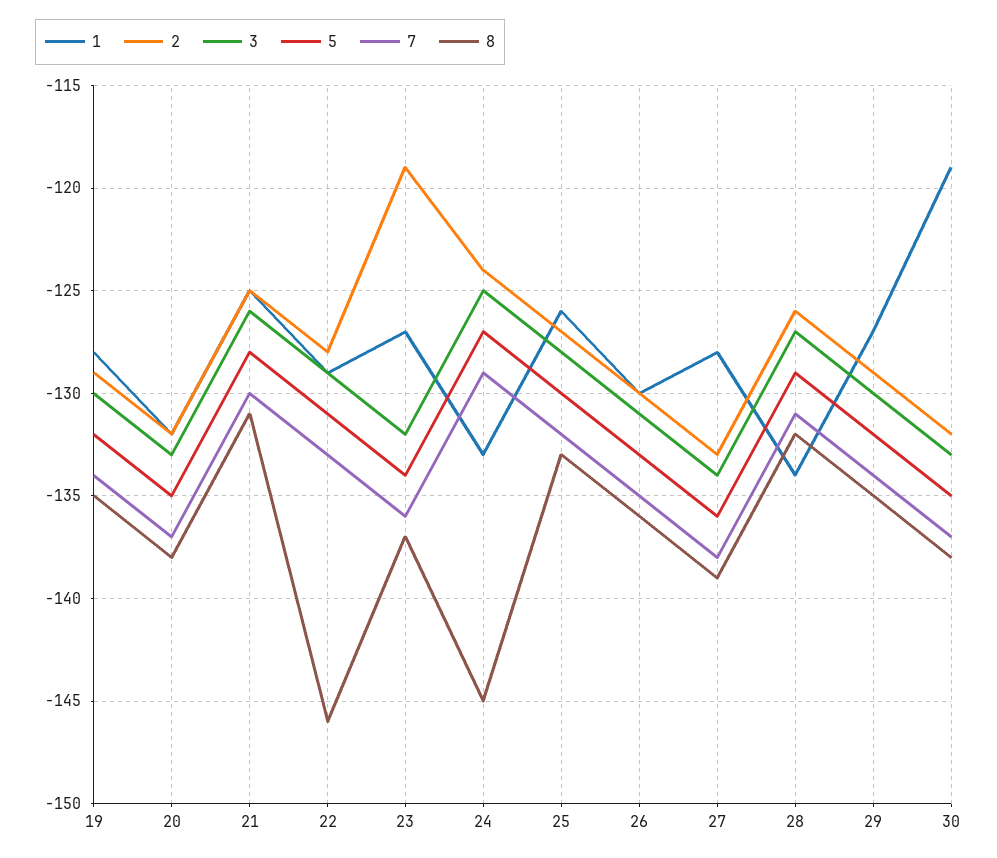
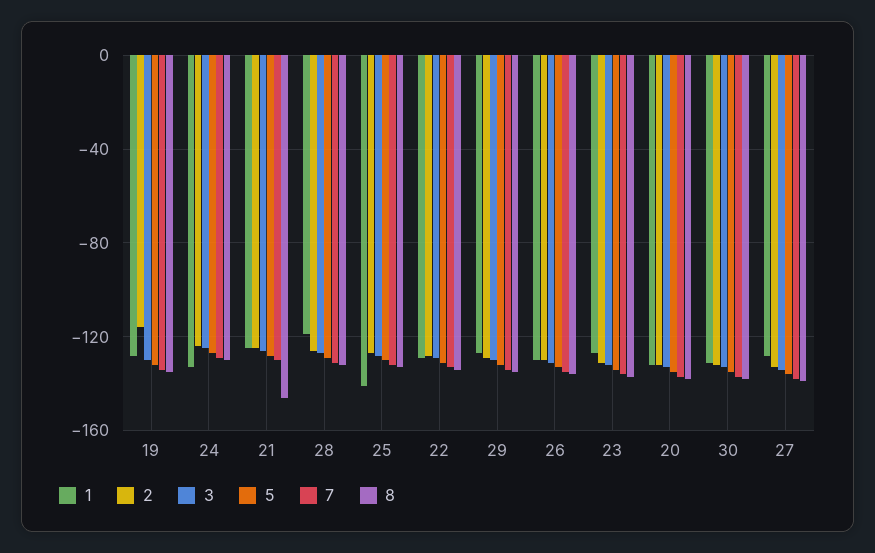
  {
    "1": {
      "19": -128,
      "20": -132,
      "21": -125,
      "22": -129,
      "23": -127,
      "24": -133,
-     "25": -126,
+     "25": -140,
      "26": -130,
      "27": -128,
-     "28": -134,
+     "28": -120,
      "29": -127,
-     "30": -119
+     "30": -130
    },
    "2": {
-     "19": -129,
+     "19": -115,
      "20": -132,
      "21": -125,
      "22": -128,
-     "23": -119,
+     "23": -130,
      "24": -124,
      "25": -127,
      "26": -130,
      "27": -133,
      "28": -126,
      "29": -129,
      "30": -132
    },
    "3": {
      "19": -130,
      "20": -133,
      "21": -126,
      "22": -129,
      "23": -132,
      "24": -125,
      "25": -128,
      "26": -131,
      "27": -134,
      "28": -127,
      "29": -130,
      "30": -133
    },
    "5": {
      "19": -132,
      "20": -135,
      "21": -128,
      "22": -131,
      "23": -134,
      "24": -127,
      "25": -130,
      "26": -133,
      "27": -136,
      "28": -129,
      "29": -132,
      "30": -135
    },
    "7": {
      "19": -134,
      "20": -137,
      "21": -130,
      "22": -133,
      "23": -136,
      "24": -129,
      "25": -132,
      "26": -135,
      "27": -138,
      "28": -131,
      "29": -134,
      "30": -137
    },
    "8": {
      "19": -135,
      "20": -138,
-     "21": -131,
+     "21": -145,
-     "22": -146,
+     "22": -135,
      "23": -137,
-     "24": -145,
+     "24": -130,
      "25": -133,
      "26": -136,
      "27": -139,
      "28": -132,
      "29": -135,
      "30": -138
    }
  }

